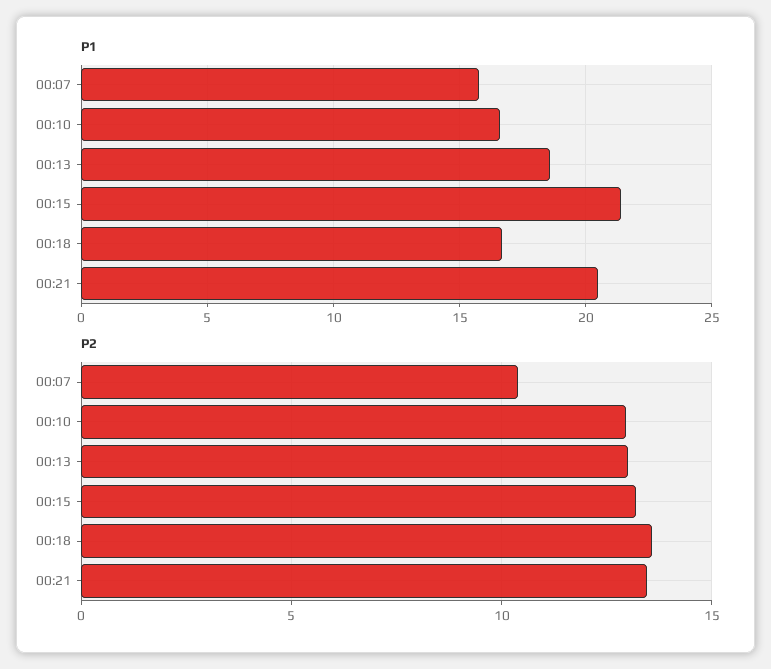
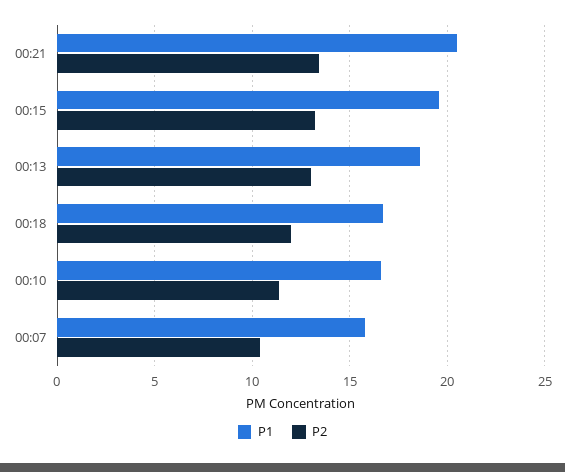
  {
    "P1": {
      "00:07": 16,
      "00:10": 16.5,
      "00:13": 18.5,
-     "00:15": 21.5,
+     "00:15": 19.5,
      "00:18": 16.5,
      "00:21": 20.5
    },
    "P2": {
      "00:07": 10.5,
-     "00:10": 13,
+     "00:10": 11.5,
      "00:13": 13,
      "00:15": 13,
-     "00:18": 13.5,
+     "00:18": 12,
      "00:21": 13.5
    }
  }

